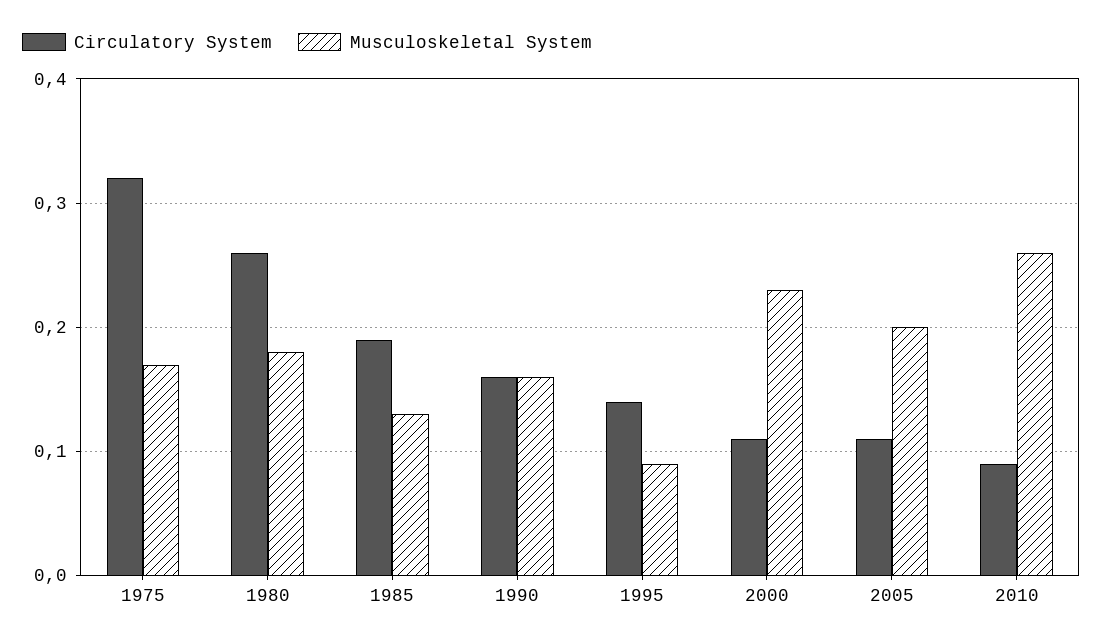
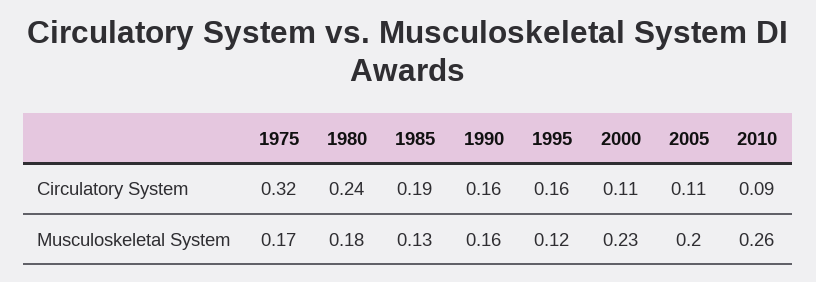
  {
    "Circulatory System": {
      "1975": 0.32,
-     "1980": 0.26,
+     "1980": 0.24,
      "1985": 0.19,
      "1990": 0.16,
-     "1995": 0.14,
+     "1995": 0.16,
      "2000": 0.11,
      "2005": 0.11,
      "2010": 0.09
    },
    "Musculoskeletal System": {
      "1975": 0.17,
      "1980": 0.18,
      "1985": 0.13,
      "1990": 0.16,
-     "1995": 0.09,
+     "1995": 0.12,
      "2000": 0.23,
      "2005": 0.2,
      "2010": 0.26
    }
  }

